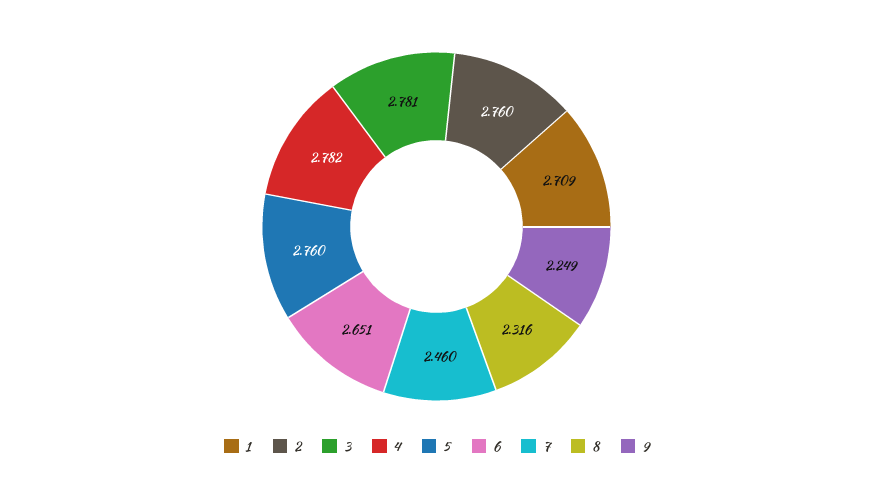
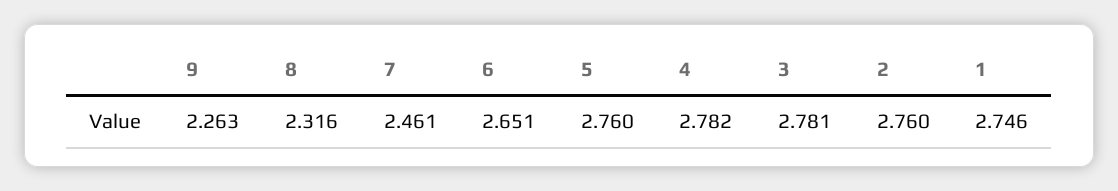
  {
-   "1": 2.709,
+   "1": 2.746,
    "2": 2.76,
    "3": 2.781,
    "4": 2.782,
    "5": 2.76,
    "6": 2.651,
-   "7": 2.46,
+   "7": 2.461,
    "8": 2.316,
-   "9": 2.249
+   "9": 2.263
  }

